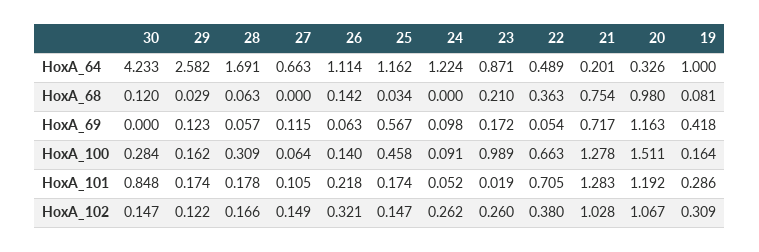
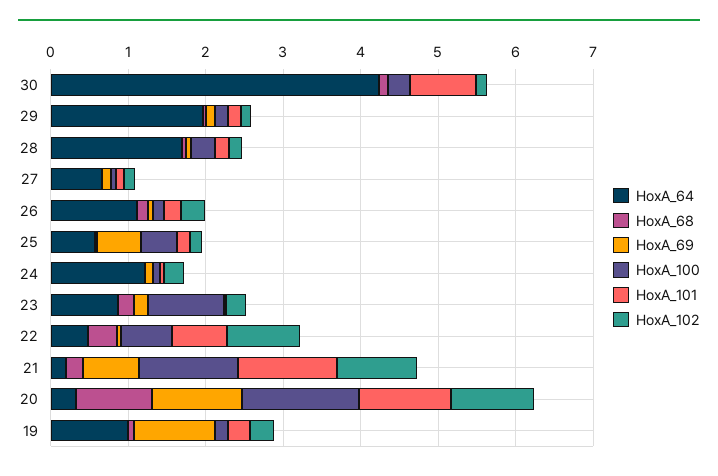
  {
    "HoxA_64": {
      "30": 4.233,
-     "29": 2.582,
+     "29": 2,
      "28": 1.691,
      "27": 0.663,
      "26": 1.114,
-     "25": 1.162,
+     "25": 0.6,
      "24": 1.224,
      "23": 0.871,
      "22": 0.489,
      "21": 0.201,
      "20": 0.326,
      "19": 1
    },
    "HoxA_68": {
      "30": 0.12,
      "29": 0.029,
      "28": 0.063,
      "27": 0,
      "26": 0.142,
      "25": 0.034,
      "24": 0,
      "23": 0.21,
      "22": 0.363,
-     "21": 0.754,
+     "21": 0.2,
      "20": 0.98,
      "19": 0.081
    },
    "HoxA_69": {
      "30": 0,
      "29": 0.123,
      "28": 0.057,
      "27": 0.115,
      "26": 0.063,
      "25": 0.567,
      "24": 0.098,
      "23": 0.172,
      "22": 0.054,
      "21": 0.717,
      "20": 1.163,
-     "19": 0.418
+     "19": 1
    },
    "HoxA_100": {
      "30": 0.284,
      "29": 0.162,
      "28": 0.309,
      "27": 0.064,
      "26": 0.14,
      "25": 0.458,
      "24": 0.091,
      "23": 0.989,
      "22": 0.663,
      "21": 1.278,
      "20": 1.511,
      "19": 0.164
    },
    "HoxA_101": {
      "30": 0.848,
      "29": 0.174,
      "28": 0.178,
      "27": 0.105,
      "26": 0.218,
      "25": 0.174,
      "24": 0.052,
      "23": 0.019,
      "22": 0.705,
      "21": 1.283,
      "20": 1.192,
      "19": 0.286
    },
    "HoxA_102": {
      "30": 0.147,
      "29": 0.122,
      "28": 0.166,
      "27": 0.149,
      "26": 0.321,
      "25": 0.147,
      "24": 0.262,
      "23": 0.26,
-     "22": 0.38,
+     "22": 1,
      "21": 1.028,
      "20": 1.067,
      "19": 0.309
    }
  }

